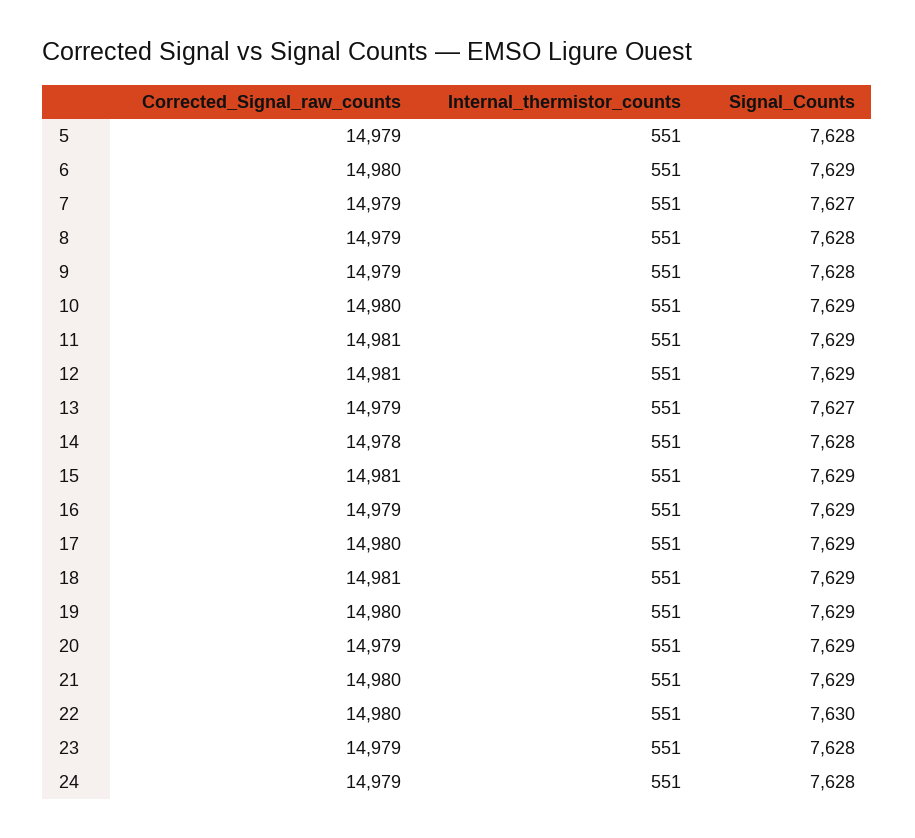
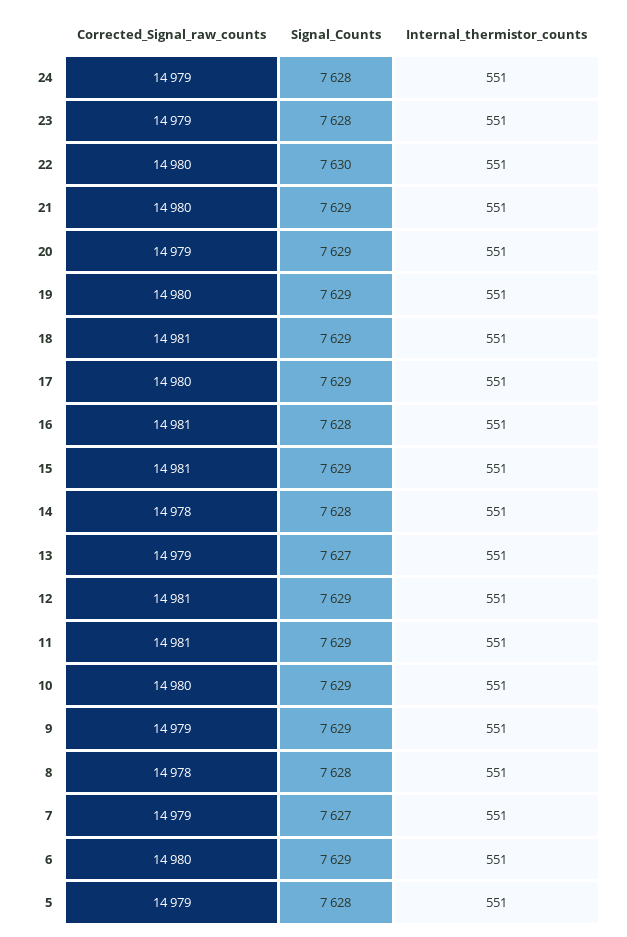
  {
    "Corrected_Signal_raw_counts": {
      "5": 14979,
      "6": 14980,
      "7": 14979,
-     "8": 14979,
+     "8": 14978,
      "9": 14979,
      "10": 14980,
      "11": 14981,
      "12": 14981,
      "13": 14979,
      "14": 14978,
      "15": 14981,
-     "16": 14979,
+     "16": 14981,
      "17": 14980,
      "18": 14981,
      "19": 14980,
      "20": 14979,
      "21": 14980,
      "22": 14980,
      "23": 14979,
      "24": 14979
    },
    "Internal_thermistor_counts": {
      "5": 551,
      "6": 551,
      "7": 551,
      "8": 551,
      "9": 551,
      "10": 551,
      "11": 551,
      "12": 551,
      "13": 551,
      "14": 551,
      "15": 551,
      "16": 551,
      "17": 551,
      "18": 551,
      "19": 551,
      "20": 551,
      "21": 551,
      "22": 551,
      "23": 551,
      "24": 551
    },
    "Signal_Counts": {
      "5": 7628,
      "6": 7629,
      "7": 7627,
      "8": 7628,
-     "9": 7628,
+     "9": 7629,
      "10": 7629,
      "11": 7629,
      "12": 7629,
      "13": 7627,
      "14": 7628,
      "15": 7629,
-     "16": 7629,
+     "16": 7628,
      "17": 7629,
      "18": 7629,
      "19": 7629,
      "20": 7629,
      "21": 7629,
      "22": 7630,
      "23": 7628,
      "24": 7628
    }
  }

